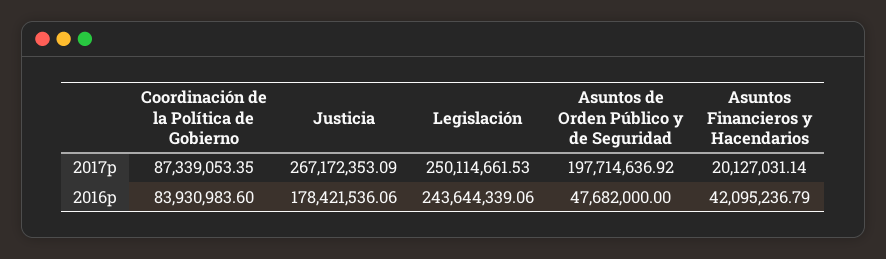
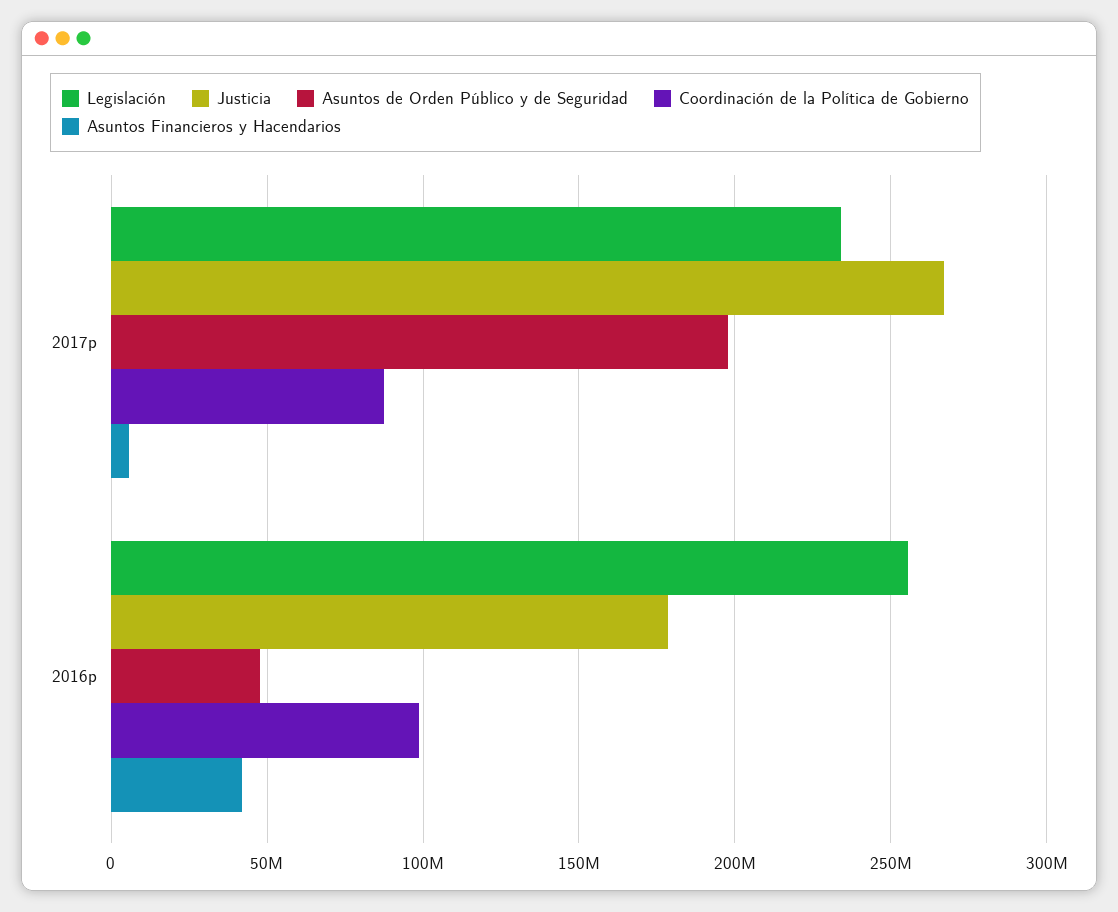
  {
    "Coordinación de la Política de Gobierno": {
      "2017p": 87339053.35,
-     "2016p": 83930983.6
+     "2016p": 100000000
    },
    "Justicia": {
      "2017p": 267172353.09,
      "2016p": 178421536.06
    },
    "Legislación": {
-     "2017p": 250114661.53,
+     "2017p": 235000000,
-     "2016p": 243644339.06
+     "2016p": 255000000
    },
    "Asuntos de Orden Público y de Seguridad": {
      "2017p": 197714636.92,
      "2016p": 47682000
    },
    "Asuntos Financieros y Hacendarios": {
-     "2017p": 20127031.14,
+     "2017p": 5000000,
      "2016p": 42095236.79
    }
  }

